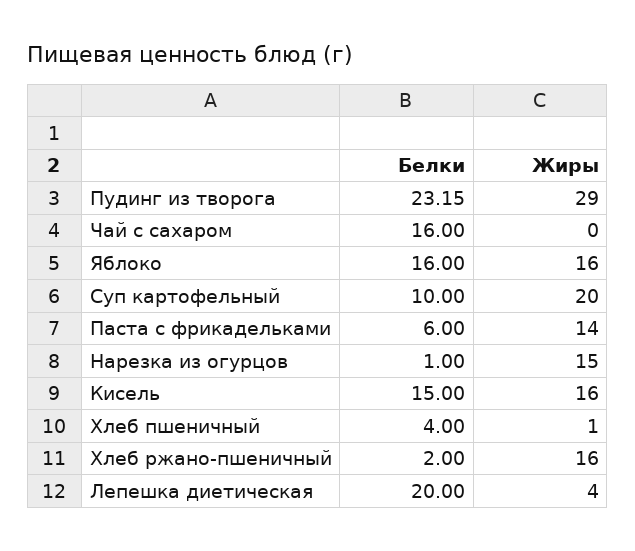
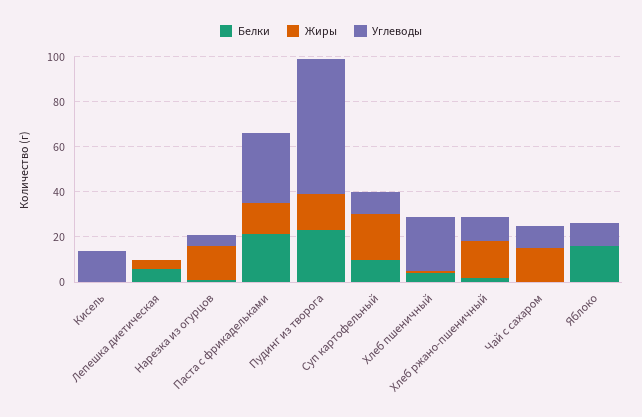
  {
    "Белки": {
      "Пудинг из творога": 23.15,
-     "Чай с сахаром": 16,
+     "Чай с сахаром": 0,
      "Яблоко": 16,
      "Суп картофельный": 10,
-     "Паста с фрикадельками": 6,
+     "Паста с фрикадельками": 20,
      "Нарезка из огурцов": 1,
-     "Кисель": 15,
+     "Кисель": 0,
      "Хлеб пшеничный": 4,
      "Хлеб ржано-пшеничный": 2,
-     "Лепешка диетическая": 20
+     "Лепешка диетическая": 5
    },
    "Жиры": {
-     "Пудинг из творога": 29,
+     "Пудинг из творога": 15,
-     "Чай с сахаром": 0,
+     "Чай с сахаром": 15,
-     "Яблоко": 16,
+     "Яблоко": 0,
      "Суп картофельный": 20,
      "Паста с фрикадельками": 14,
      "Нарезка из огурцов": 15,
-     "Кисель": 16,
+     "Кисель": 0,
      "Хлеб пшеничный": 1,
      "Хлеб ржано-пшеничный": 16,
      "Лепешка диетическая": 4
-   }
+   },
+   "Углеводы": {
+     "Кисель": 15,
+     "Лепешка диетическая": 0,
+     "Нарезка из огурцов": 5,
+     "Паста с фрикадельками": 30,
+     "Пудинг из творога": 60,
+     "Суп картофельный": 10,
+     "Хлеб пшеничный": 25,
+     "Хлеб ржано-пшеничный": 10,
+     "Чай с сахаром": 10,
+     "Яблоко": 10
+   }
  }

